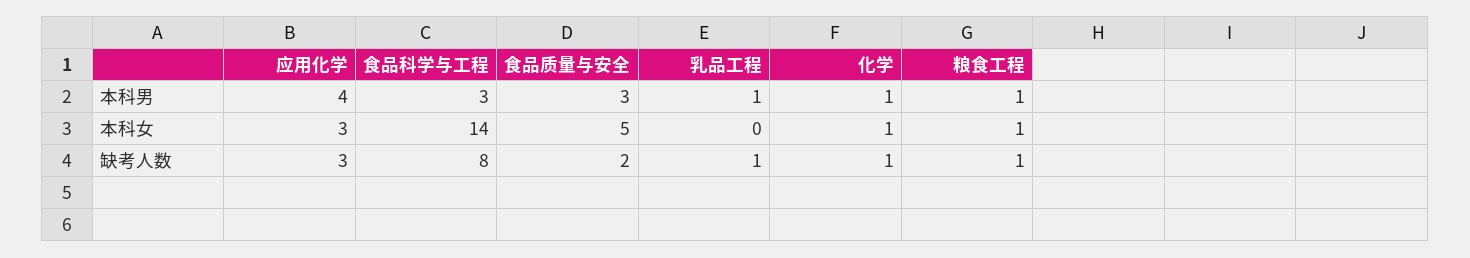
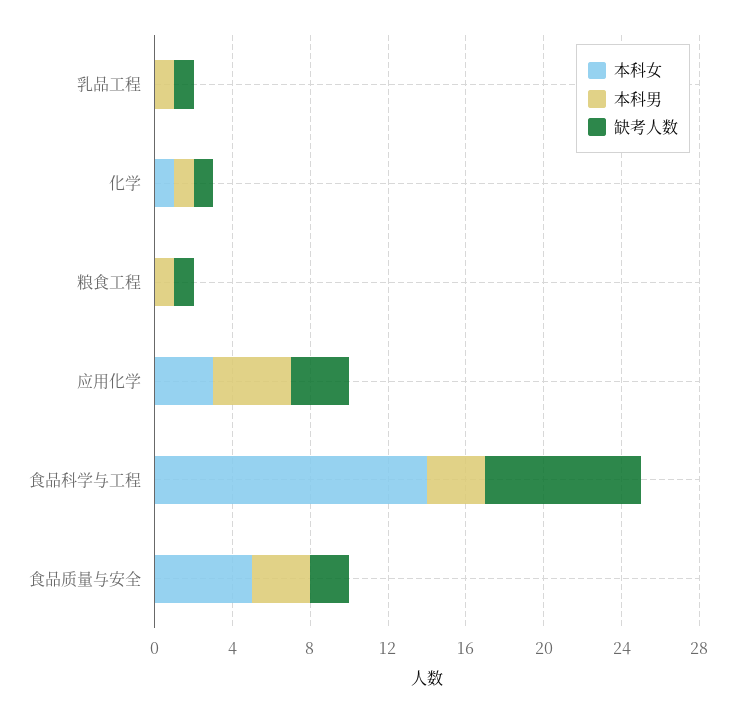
  {
    "本科男": {
      "应用化学": 4,
      "食品科学与工程": 3,
      "食品质量与安全": 3,
      "乳品工程": 1,
      "化学": 1,
      "粮食工程": 1
    },
    "本科女": {
      "应用化学": 3,
      "食品科学与工程": 14,
      "食品质量与安全": 5,
      "乳品工程": 0,
      "化学": 1,
-     "粮食工程": 1
+     "粮食工程": 0
    },
    "缺考人数": {
      "应用化学": 3,
      "食品科学与工程": 8,
      "食品质量与安全": 2,
      "乳品工程": 1,
      "化学": 1,
      "粮食工程": 1
    }
  }

